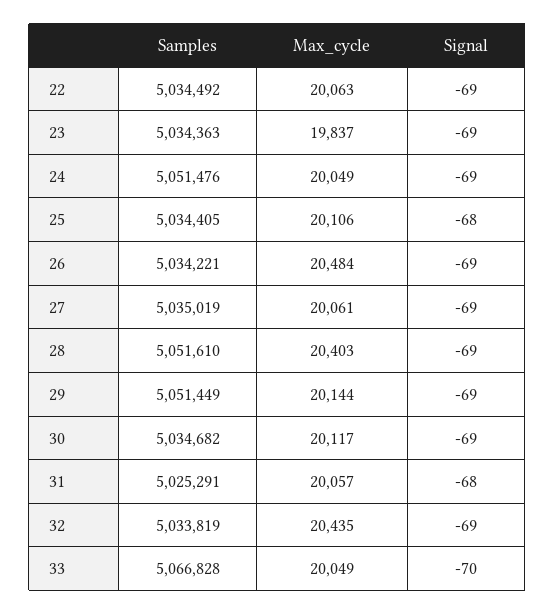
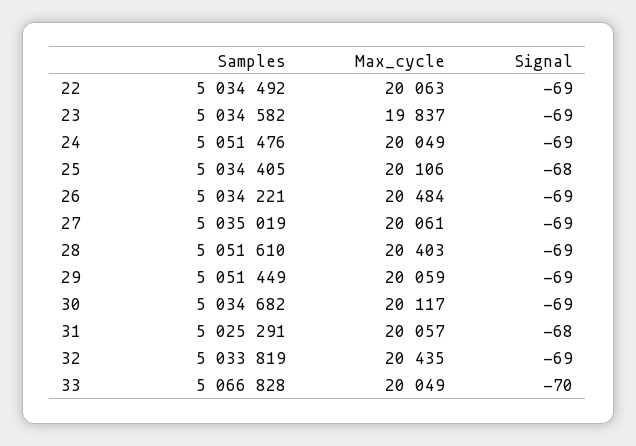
  {
    "Samples": {
      "22": 5034492,
-     "23": 5034363,
+     "23": 5034582,
      "24": 5051476,
      "25": 5034405,
      "26": 5034221,
      "27": 5035019,
      "28": 5051610,
      "29": 5051449,
      "30": 5034682,
      "31": 5025291,
      "32": 5033819,
      "33": 5066828
    },
    "Max_cycle": {
      "22": 20063,
      "23": 19837,
      "24": 20049,
      "25": 20106,
      "26": 20484,
      "27": 20061,
      "28": 20403,
-     "29": 20144,
+     "29": 20059,
      "30": 20117,
      "31": 20057,
      "32": 20435,
      "33": 20049
    },
    "Signal": {
      "22": -69,
      "23": -69,
      "24": -69,
      "25": -68,
      "26": -69,
      "27": -69,
      "28": -69,
      "29": -69,
      "30": -69,
      "31": -68,
      "32": -69,
      "33": -70
    }
  }

